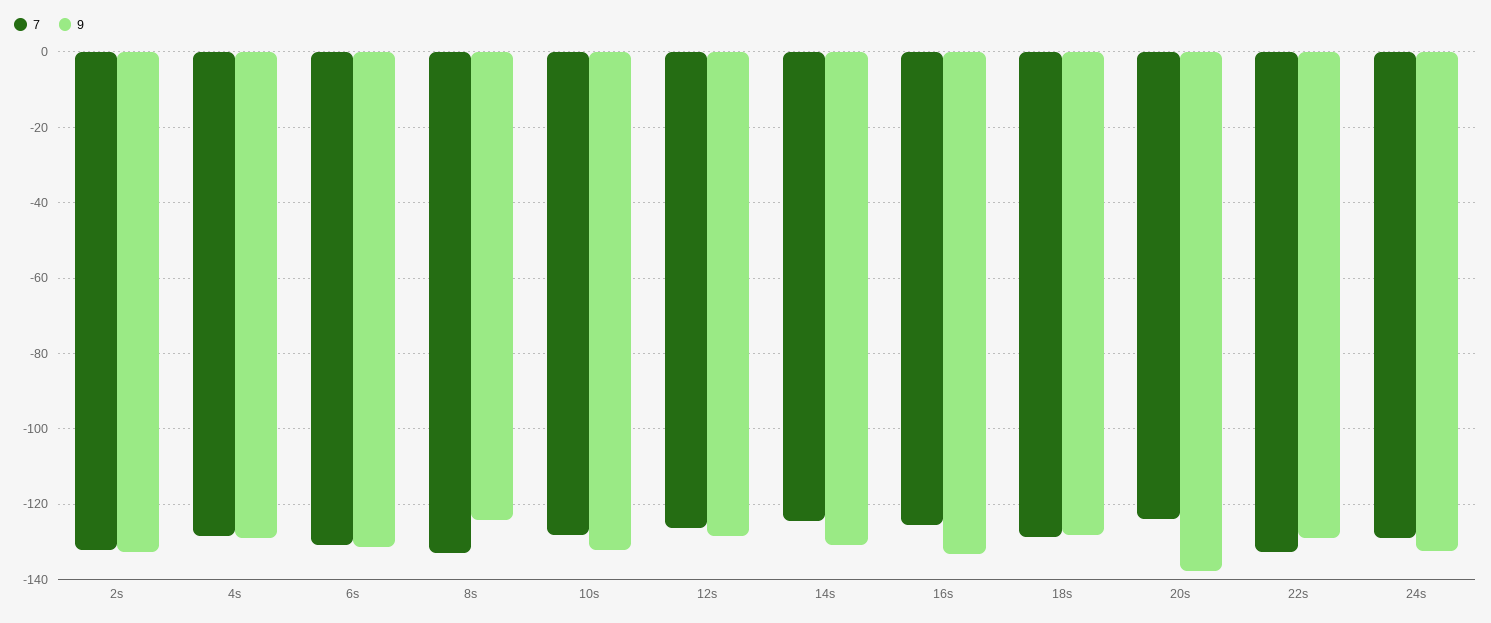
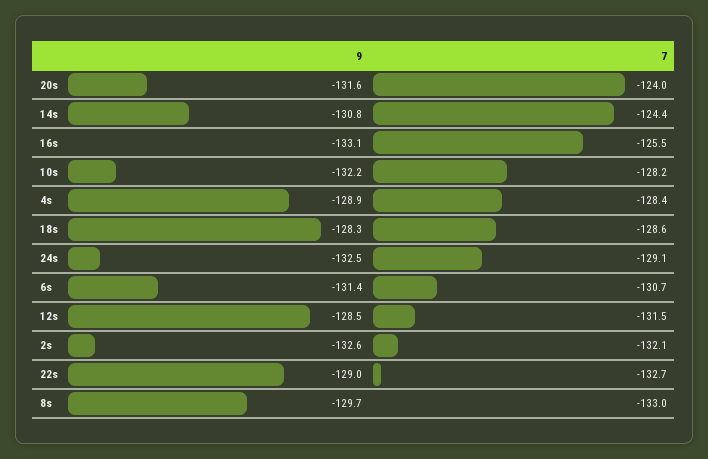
  {
    "7": {
      "2s": -132.1,
      "4s": -128.4,
      "6s": -130.7,
      "8s": -133,
      "10s": -128.2,
-     "12s": -126,
+     "12s": -131.5,
      "14s": -124.4,
      "16s": -125.5,
      "18s": -128.6,
      "20s": -124,
      "22s": -132.7,
      "24s": -129.1
    },
    "9": {
      "2s": -132.6,
      "4s": -128.9,
      "6s": -131.4,
-     "8s": -124,
+     "8s": -129.7,
      "10s": -132.2,
      "12s": -128.5,
      "14s": -130.8,
      "16s": -133.1,
      "18s": -128.3,
-     "20s": -138,
+     "20s": -131.6,
      "22s": -129,
      "24s": -132.5
    }
  }

